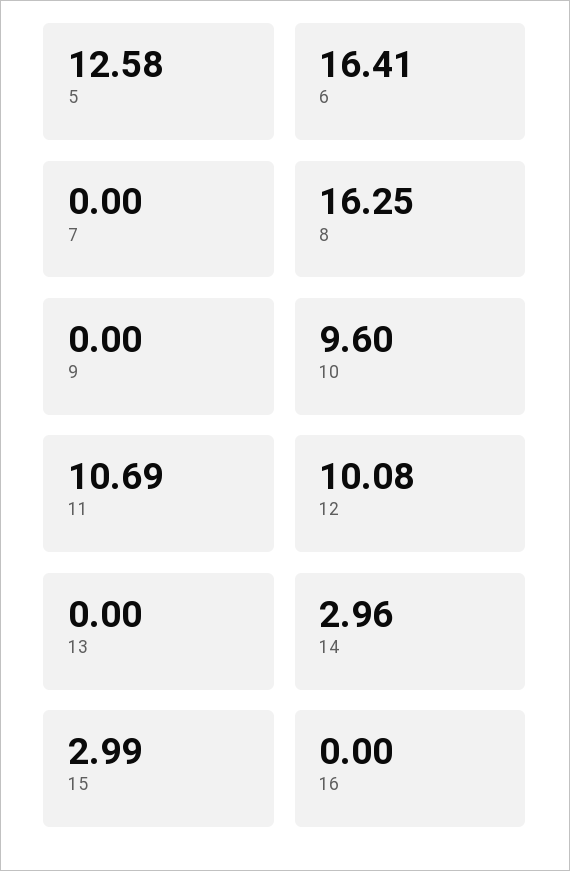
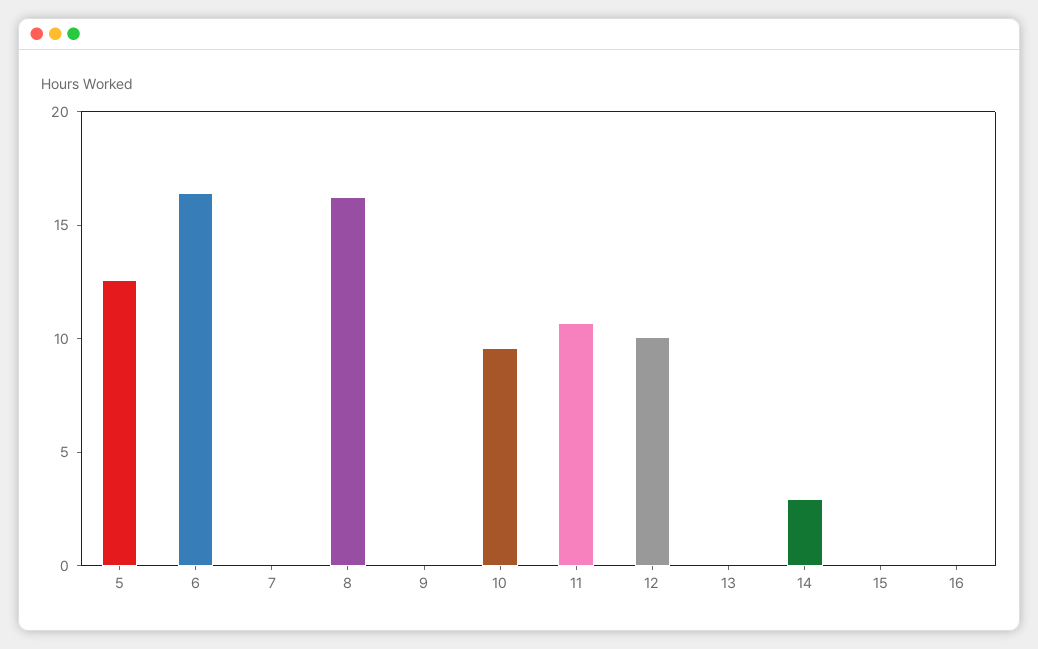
  {
    "5": 12.58,
    "6": 16.41,
    "7": 0,
    "8": 16.25,
    "9": 0,
    "10": 9.6,
    "11": 10.69,
    "12": 10.08,
    "13": 0,
    "14": 2.96,
-   "15": 2.99,
+   "15": 0,
    "16": 0
  }

